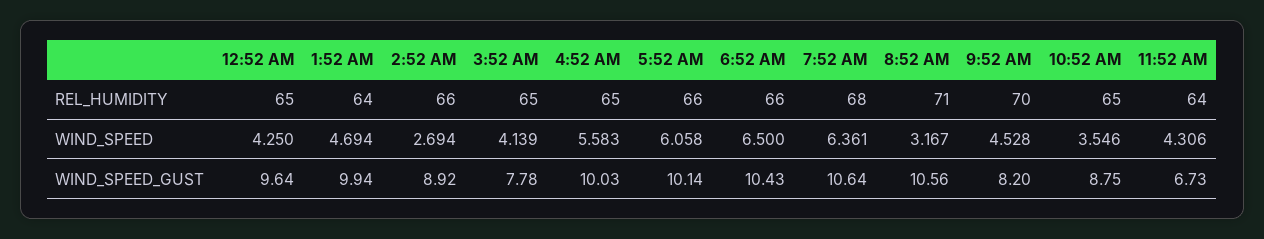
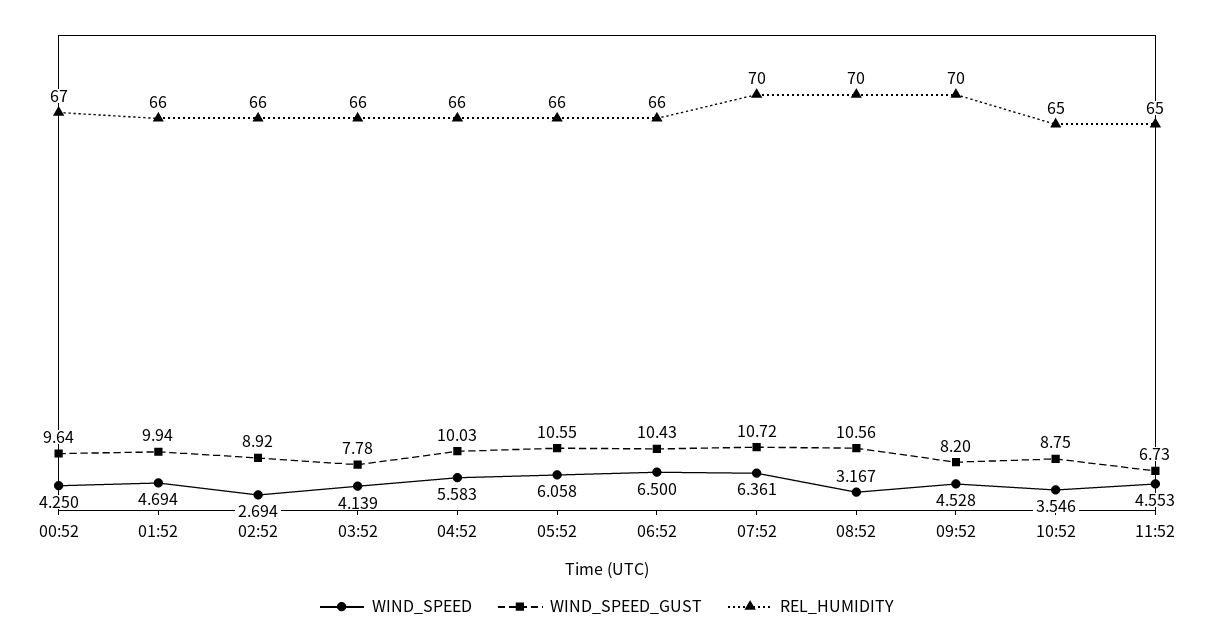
  {
    "REL_HUMIDITY": {
-     "12:52 AM": 65,
+     "12:52 AM": 67,
-     "1:52 AM": 64,
+     "1:52 AM": 66,
      "2:52 AM": 66,
-     "3:52 AM": 65,
+     "3:52 AM": 66,
-     "4:52 AM": 65,
+     "4:52 AM": 66,
      "5:52 AM": 66,
      "6:52 AM": 66,
-     "7:52 AM": 68,
+     "7:52 AM": 70,
-     "8:52 AM": 71,
+     "8:52 AM": 70,
      "9:52 AM": 70,
      "10:52 AM": 65,
-     "11:52 AM": 64
+     "11:52 AM": 65
    },
    "WIND_SPEED": {
      "12:52 AM": 4.25,
      "1:52 AM": 4.694,
      "2:52 AM": 2.694,
      "3:52 AM": 4.139,
      "4:52 AM": 5.583,
      "5:52 AM": 6.058,
      "6:52 AM": 6.5,
      "7:52 AM": 6.361,
      "8:52 AM": 3.167,
      "9:52 AM": 4.528,
      "10:52 AM": 3.546,
-     "11:52 AM": 4.306
+     "11:52 AM": 4.553
    },
    "WIND_SPEED_GUST": {
      "12:52 AM": 9.64,
      "1:52 AM": 9.94,
      "2:52 AM": 8.92,
      "3:52 AM": 7.78,
      "4:52 AM": 10.03,
-     "5:52 AM": 10.14,
+     "5:52 AM": 10.55,
      "6:52 AM": 10.43,
-     "7:52 AM": 10.64,
+     "7:52 AM": 10.72,
      "8:52 AM": 10.56,
      "9:52 AM": 8.2,
      "10:52 AM": 8.75,
      "11:52 AM": 6.73
    }
  }

